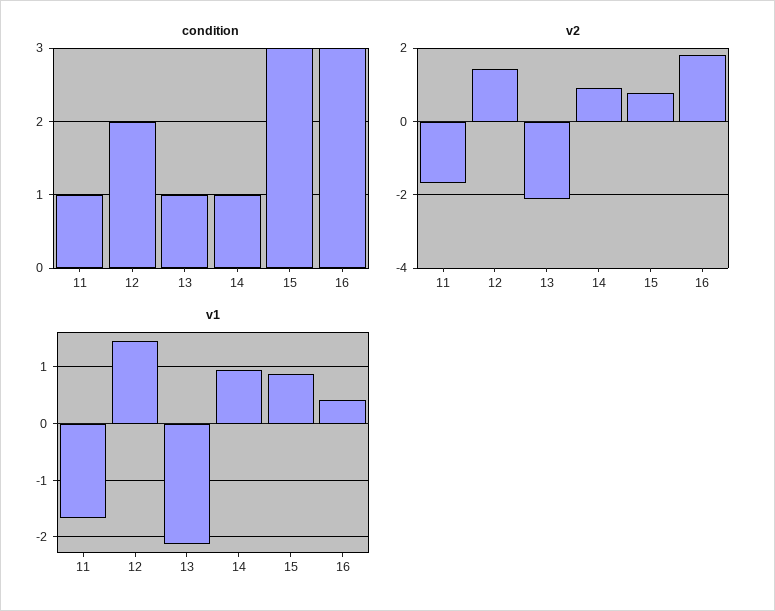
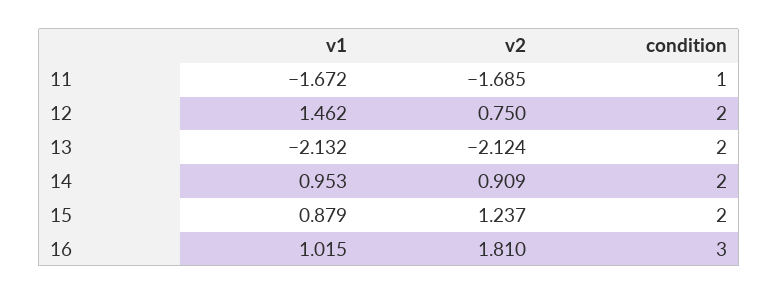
  {
    "condition": {
      "11": 1,
      "12": 2,
-     "13": 1,
+     "13": 2,
-     "14": 1,
+     "14": 2,
-     "15": 3,
+     "15": 2,
      "16": 3
    },
    "v2": {
      "11": -1.685,
-     "12": 1.4,
+     "12": 0.75,
      "13": -2.124,
      "14": 0.909,
-     "15": 0.8,
+     "15": 1.237,
      "16": 1.81
    },
    "v1": {
      "11": -1.672,
      "12": 1.462,
      "13": -2.132,
      "14": 0.953,
      "15": 0.879,
-     "16": 0.4
+     "16": 1.015
    }
  }

